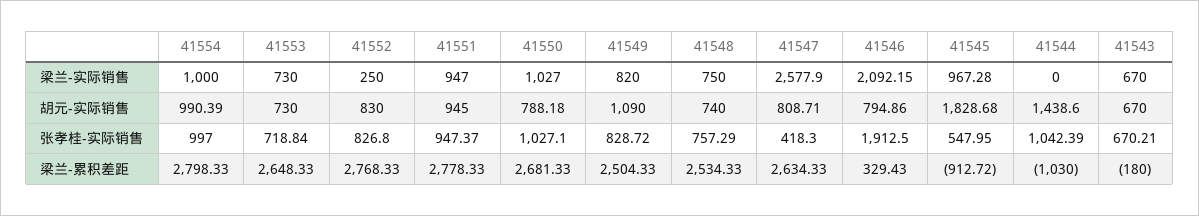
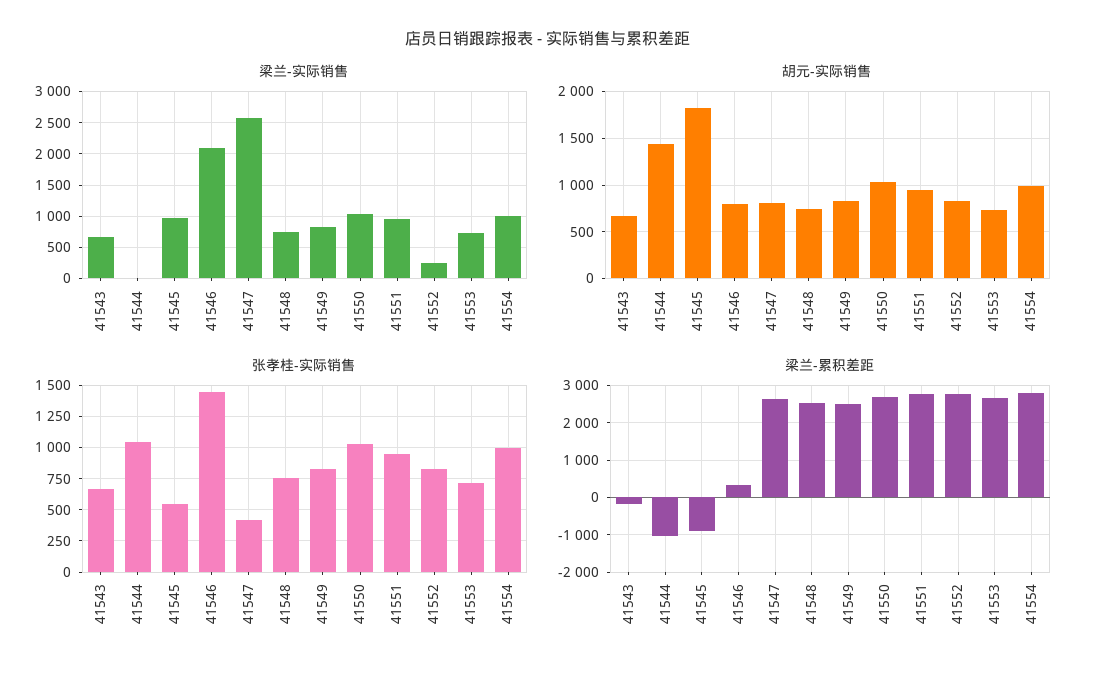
  {
    "梁兰-实际销售": {
      "41554": 1000,
      "41553": 730,
      "41552": 250,
      "41551": 947,
      "41550": 1027,
      "41549": 820,
      "41548": 750,
      "41547": 2577.9,
      "41546": 2092.15,
      "41545": 967.28,
      "41544": 0,
      "41543": 670
    },
    "胡元-实际销售": {
      "41554": 990.39,
      "41553": 730,
      "41552": 830,
      "41551": 945,
-     "41550": 788.18,
+     "41550": 1000,
-     "41549": 1090,
+     "41549": 800,
      "41548": 740,
      "41547": 808.71,
      "41546": 794.86,
      "41545": 1828.68,
      "41544": 1438.6,
      "41543": 670
    },
    "张孝桂-实际销售": {
      "41554": 997,
      "41553": 718.84,
      "41552": 826.8,
      "41551": 947.37,
      "41550": 1027.1,
      "41549": 828.72,
      "41548": 757.29,
      "41547": 418.3,
-     "41546": 1912.5,
+     "41546": 1450,
      "41545": 547.95,
      "41544": 1042.39,
      "41543": 670.21
    },
    "梁兰-累积差距": {
      "41554": 2798.33,
      "41553": 2648.33,
      "41552": 2768.33,
      "41551": 2778.33,
      "41550": 2681.33,
      "41549": 2504.33,
      "41548": 2534.33,
      "41547": 2634.33,
      "41546": 329.43,
      "41545": -912.72,
      "41544": -1030,
      "41543": -180
    }
  }

